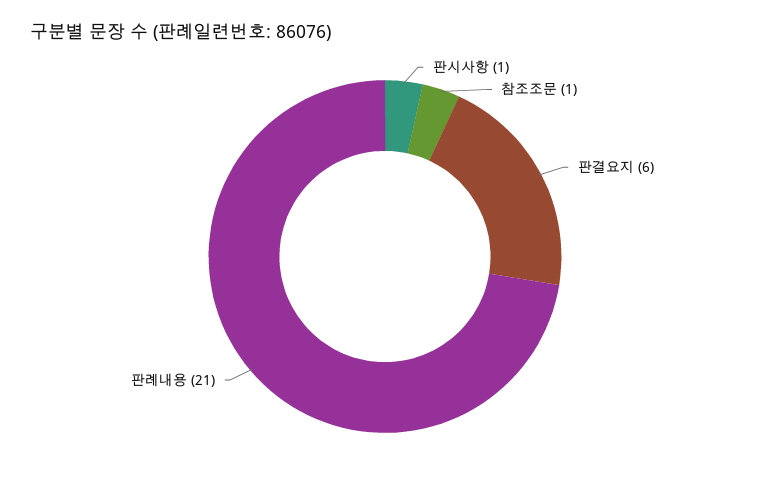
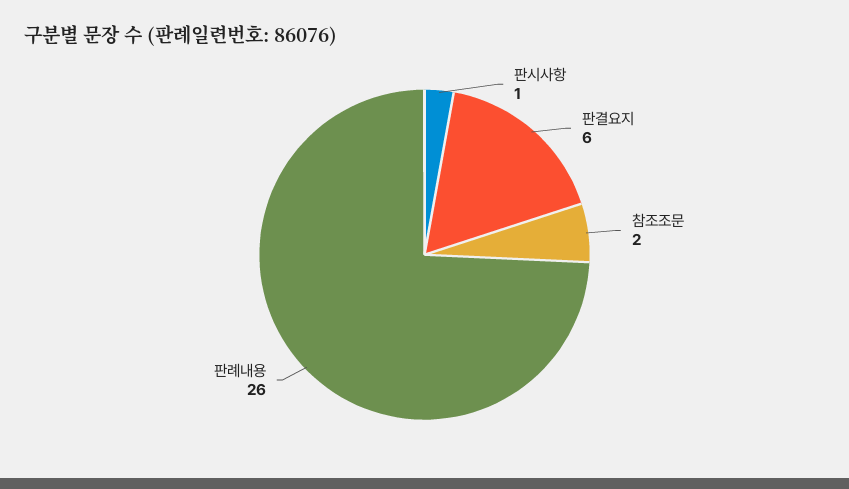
  {
    "판시사항": 1,
-   "참조조문": 1,
+   "참조조문": 2,
    "판결요지": 6,
-   "판례내용": 21
+   "판례내용": 26
  }

